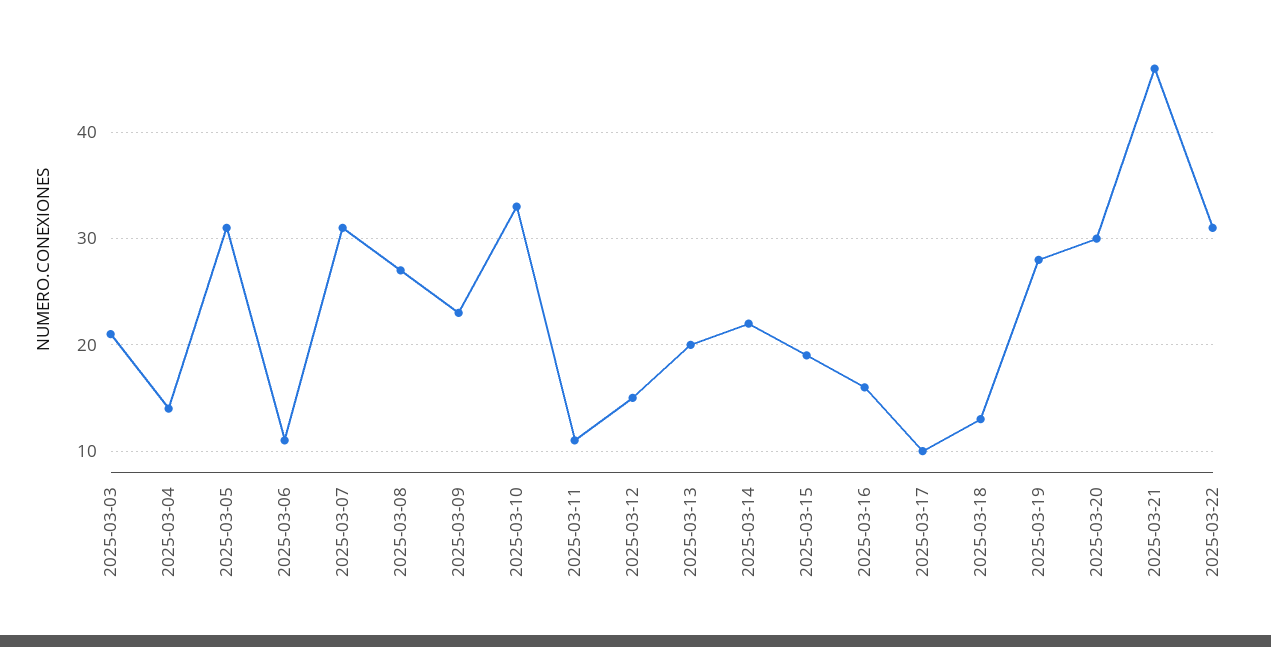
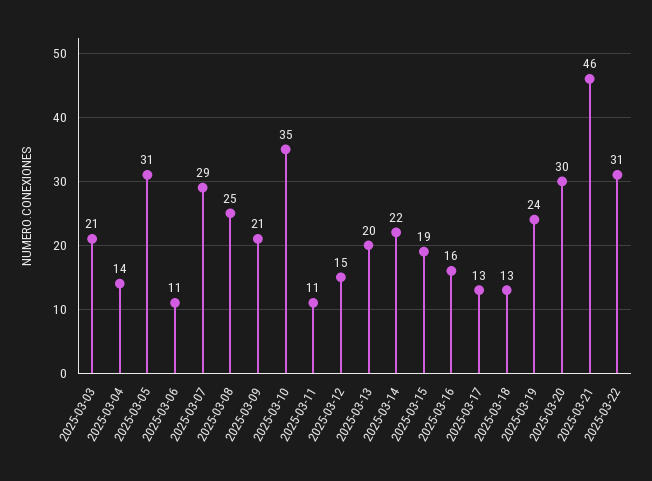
  {
    "2025-03-03": 21,
    "2025-03-04": 14,
    "2025-03-05": 31,
    "2025-03-06": 11,
-   "2025-03-07": 31,
+   "2025-03-07": 29,
-   "2025-03-08": 27,
+   "2025-03-08": 25,
-   "2025-03-09": 23,
+   "2025-03-09": 21,
-   "2025-03-10": 33,
+   "2025-03-10": 35,
    "2025-03-11": 11,
    "2025-03-12": 15,
    "2025-03-13": 20,
    "2025-03-14": 22,
    "2025-03-15": 19,
    "2025-03-16": 16,
-   "2025-03-17": 10,
+   "2025-03-17": 13,
    "2025-03-18": 13,
-   "2025-03-19": 28,
+   "2025-03-19": 24,
    "2025-03-20": 30,
    "2025-03-21": 46,
    "2025-03-22": 31
  }

